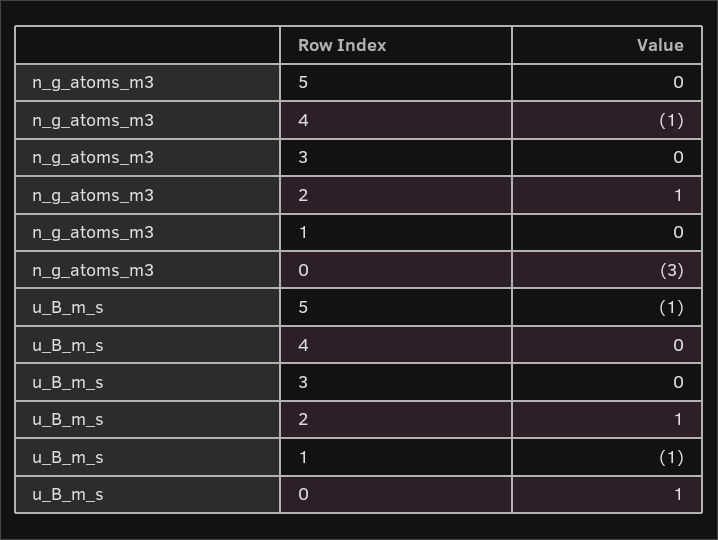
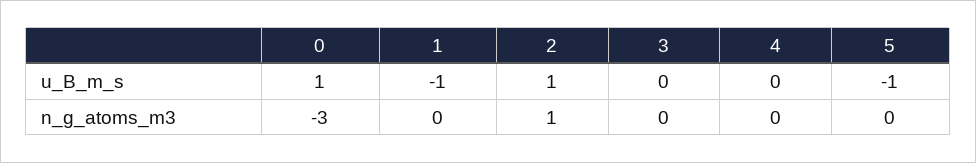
  {
    "n_g_atoms_m3": {
      "5": 0,
-     "4": -1,
+     "4": 0,
      "3": 0,
      "2": 1,
      "1": 0,
      "0": -3
    },
    "u_B_m_s": {
      "5": -1,
      "4": 0,
      "3": 0,
      "2": 1,
      "1": -1,
      "0": 1
    }
  }

